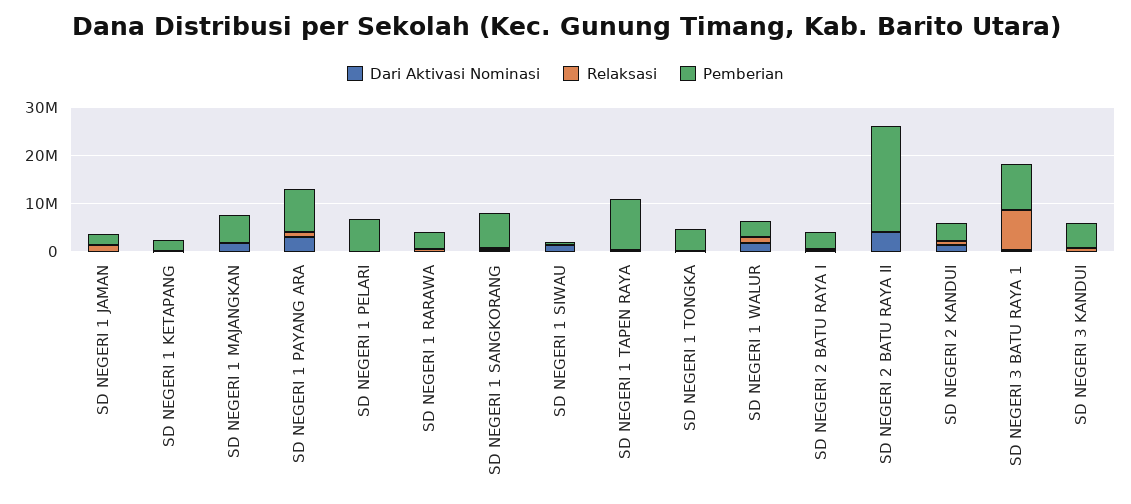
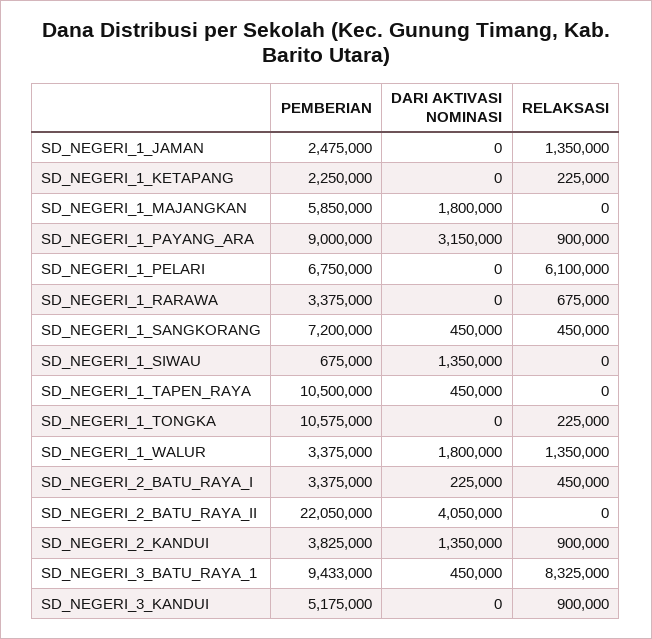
  {
    "Dari Aktivasi Nominasi": {
      "SD NEGERI 1 JAMAN": 0,
      "SD NEGERI 1 KETAPANG": 0,
      "SD NEGERI 1 MAJANGKAN": 1800000,
      "SD NEGERI 1 PAYANG ARA": 3150000,
      "SD NEGERI 1 PELARI": 0,
      "SD NEGERI 1 RARAWA": 0,
      "SD NEGERI 1 SANGKORANG": 450000,
      "SD NEGERI 1 SIWAU": 1350000,
      "SD NEGERI 1 TAPEN RAYA": 450000,
      "SD NEGERI 1 TONGKA": 0,
      "SD NEGERI 1 WALUR": 1800000,
      "SD NEGERI 2 BATU RAYA I": 225000,
      "SD NEGERI 2 BATU RAYA II": 4050000,
      "SD NEGERI 2 KANDUI": 1350000,
      "SD NEGERI 3 BATU RAYA 1": 450000,
      "SD NEGERI 3 KANDUI": 0
    },
    "Relaksasi": {
      "SD NEGERI 1 JAMAN": 1350000,
      "SD NEGERI 1 KETAPANG": 225000,
      "SD NEGERI 1 MAJANGKAN": 0,
      "SD NEGERI 1 PAYANG ARA": 900000,
-     "SD NEGERI 1 PELARI": 0,
+     "SD NEGERI 1 PELARI": 6100000,
      "SD NEGERI 1 RARAWA": 675000,
      "SD NEGERI 1 SANGKORANG": 450000,
      "SD NEGERI 1 SIWAU": 0,
      "SD NEGERI 1 TAPEN RAYA": 0,
      "SD NEGERI 1 TONGKA": 225000,
      "SD NEGERI 1 WALUR": 1350000,
      "SD NEGERI 2 BATU RAYA I": 450000,
      "SD NEGERI 2 BATU RAYA II": 0,
      "SD NEGERI 2 KANDUI": 900000,
      "SD NEGERI 3 BATU RAYA 1": 8325000,
      "SD NEGERI 3 KANDUI": 900000
    },
    "Pemberian": {
      "SD NEGERI 1 JAMAN": 2475000,
      "SD NEGERI 1 KETAPANG": 2250000,
      "SD NEGERI 1 MAJANGKAN": 5850000,
      "SD NEGERI 1 PAYANG ARA": 9000000,
      "SD NEGERI 1 PELARI": 6750000,
      "SD NEGERI 1 RARAWA": 3375000,
      "SD NEGERI 1 SANGKORANG": 7200000,
      "SD NEGERI 1 SIWAU": 675000,
      "SD NEGERI 1 TAPEN RAYA": 10500000,
-     "SD NEGERI 1 TONGKA": 4000000,
+     "SD NEGERI 1 TONGKA": 10575000,
      "SD NEGERI 1 WALUR": 3375000,
      "SD NEGERI 2 BATU RAYA I": 3375000,
      "SD NEGERI 2 BATU RAYA II": 22050000,
      "SD NEGERI 2 KANDUI": 3825000,
      "SD NEGERI 3 BATU RAYA 1": 9433000,
      "SD NEGERI 3 KANDUI": 5175000
    }
  }

